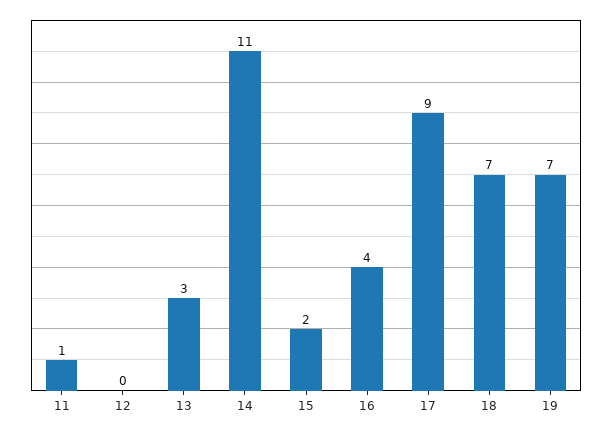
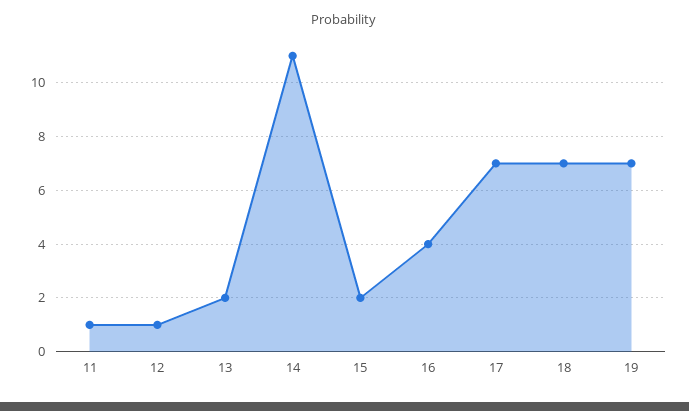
  {
    "11": 1,
-   "12": 0,
+   "12": 1,
-   "13": 3,
+   "13": 2,
    "14": 11,
    "15": 2,
    "16": 4,
-   "17": 9,
+   "17": 7,
    "18": 7,
    "19": 7
  }

